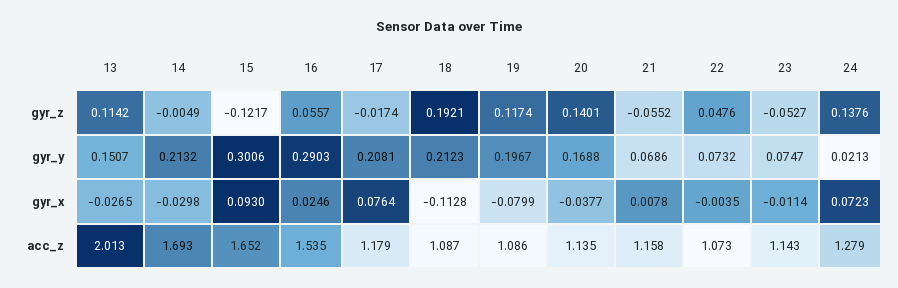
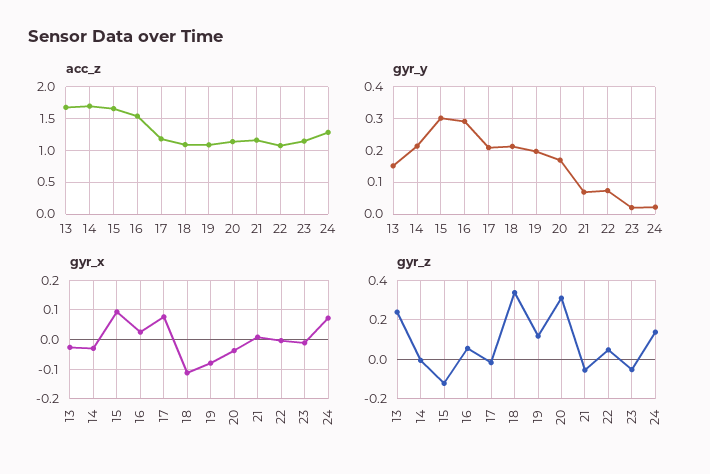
  {
    "gyr_z": {
-     "13": 0.1142,
+     "13": 0.25,
      "14": -0.0049,
      "15": -0.1217,
      "16": 0.0557,
      "17": -0.0174,
-     "18": 0.1921,
+     "18": 0.35,
      "19": 0.1174,
-     "20": 0.1401,
+     "20": 0.3,
      "21": -0.0552,
      "22": 0.0476,
      "23": -0.0527,
      "24": 0.1376
    },
    "gyr_y": {
      "13": 0.1507,
      "14": 0.2132,
      "15": 0.3006,
      "16": 0.2903,
      "17": 0.2081,
      "18": 0.2123,
      "19": 0.1967,
      "20": 0.1688,
      "21": 0.0686,
      "22": 0.0732,
-     "23": 0.0747,
+     "23": 0.02,
      "24": 0.0213
    },
    "gyr_x": {
      "13": -0.0265,
      "14": -0.0298,
      "15": 0.093,
      "16": 0.0246,
      "17": 0.0764,
      "18": -0.1128,
      "19": -0.0799,
      "20": -0.0377,
      "21": 0.0078,
      "22": -0.0035,
      "23": -0.0114,
      "24": 0.0723
    },
    "acc_z": {
-     "13": 2.013,
+     "13": 1.7,
      "14": 1.693,
      "15": 1.652,
      "16": 1.535,
      "17": 1.179,
      "18": 1.087,
      "19": 1.086,
      "20": 1.135,
      "21": 1.158,
      "22": 1.073,
      "23": 1.143,
      "24": 1.279
    }
  }

